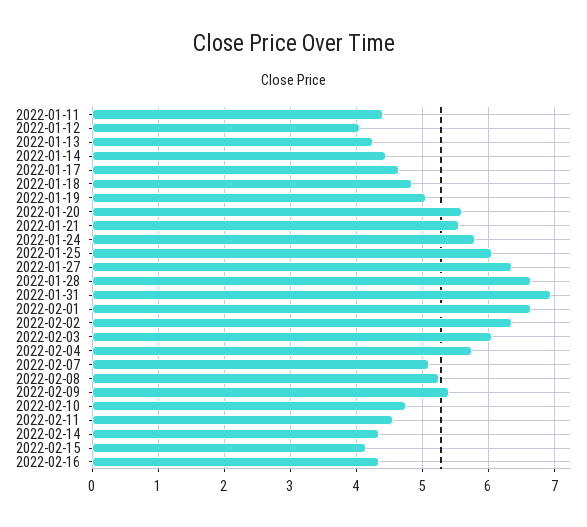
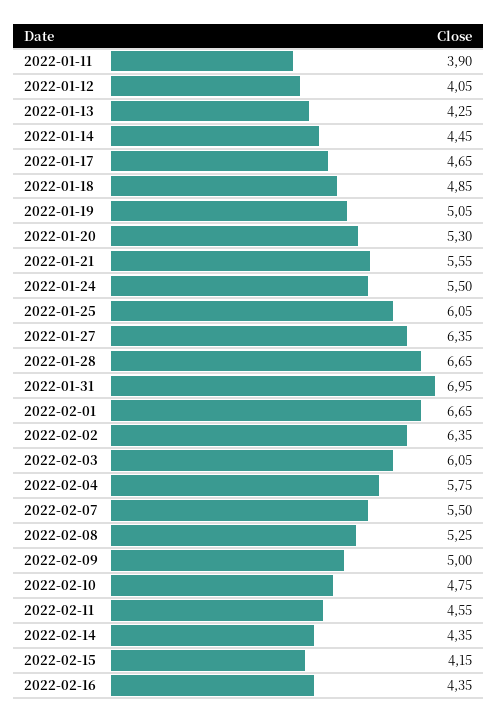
  {
-   "2022-01-11": 4.4,
+   "2022-01-11": 3.9,
    "2022-01-12": 4.05,
    "2022-01-13": 4.25,
    "2022-01-14": 4.45,
    "2022-01-17": 4.65,
    "2022-01-18": 4.85,
    "2022-01-19": 5.05,
-   "2022-01-20": 5.6,
+   "2022-01-20": 5.3,
    "2022-01-21": 5.55,
-   "2022-01-24": 5.8,
+   "2022-01-24": 5.5,
    "2022-01-25": 6.05,
    "2022-01-27": 6.35,
    "2022-01-28": 6.65,
    "2022-01-31": 6.95,
    "2022-02-01": 6.65,
    "2022-02-02": 6.35,
    "2022-02-03": 6.05,
    "2022-02-04": 5.75,
-   "2022-02-07": 5.1,
+   "2022-02-07": 5.5,
    "2022-02-08": 5.25,
-   "2022-02-09": 5.4,
+   "2022-02-09": 5,
    "2022-02-10": 4.75,
    "2022-02-11": 4.55,
    "2022-02-14": 4.35,
    "2022-02-15": 4.15,
    "2022-02-16": 4.35
  }

